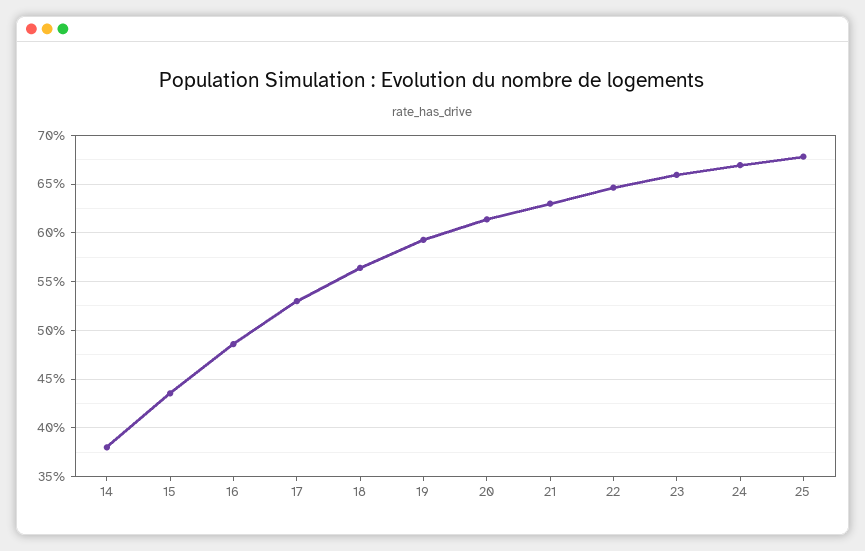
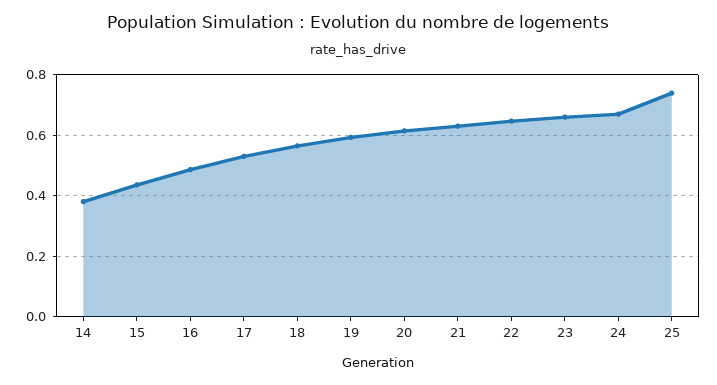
  {
    "14": 0.38,
    "15": 0.44,
    "16": 0.49,
    "17": 0.53,
    "18": 0.56,
    "19": 0.59,
    "20": 0.61,
    "21": 0.63,
    "22": 0.65,
    "23": 0.66,
    "24": 0.67,
-   "25": 0.68
+   "25": 0.74
  }

